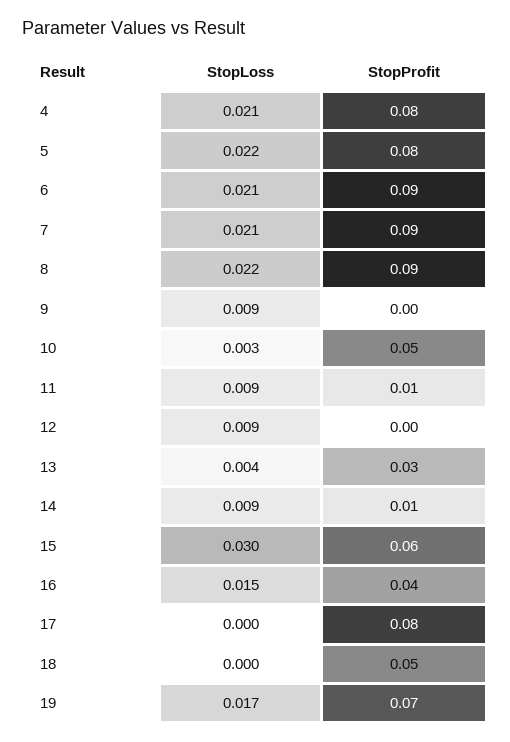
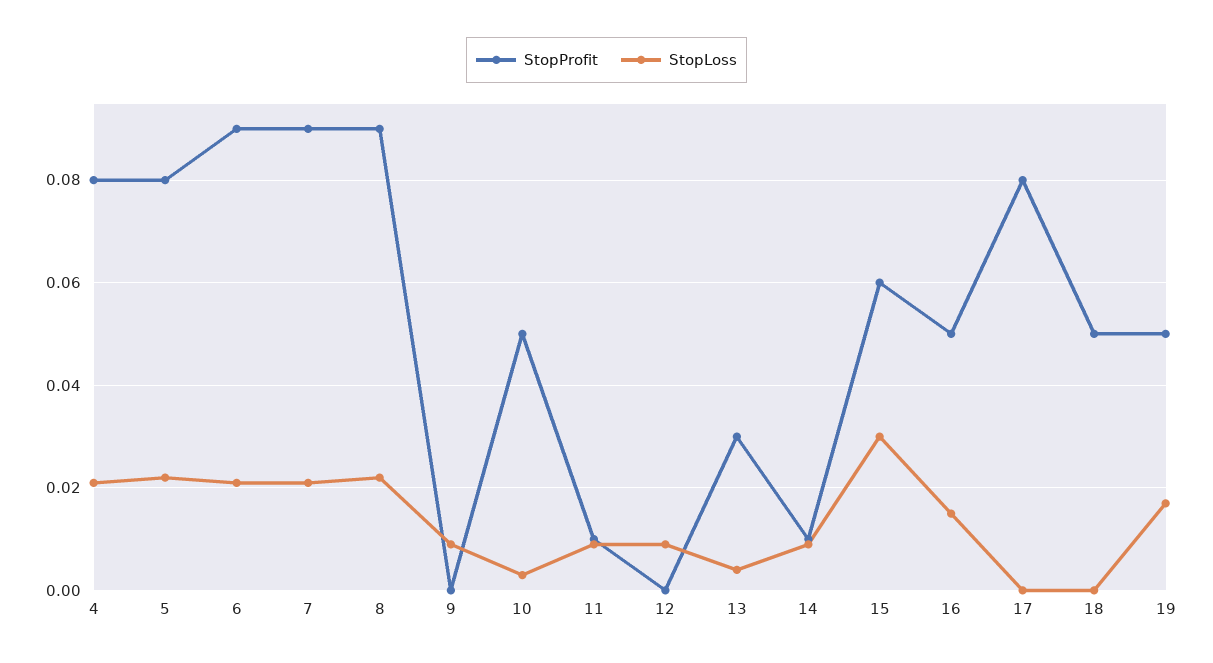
  {
    "StopLoss": {
      "4": 0.021,
      "5": 0.022,
      "6": 0.021,
      "7": 0.021,
      "8": 0.022,
      "9": 0.009,
      "10": 0.003,
      "11": 0.009,
      "12": 0.009,
      "13": 0.004,
      "14": 0.009,
      "15": 0.03,
      "16": 0.015,
      "17": 0,
      "18": 0,
      "19": 0.017
    },
    "StopProfit": {
      "4": 0.08,
      "5": 0.08,
      "6": 0.09,
      "7": 0.09,
      "8": 0.09,
      "9": 0,
      "10": 0.05,
      "11": 0.01,
      "12": 0,
      "13": 0.03,
      "14": 0.01,
      "15": 0.06,
-     "16": 0.04,
+     "16": 0.05,
      "17": 0.08,
      "18": 0.05,
-     "19": 0.07
+     "19": 0.05
    }
  }

